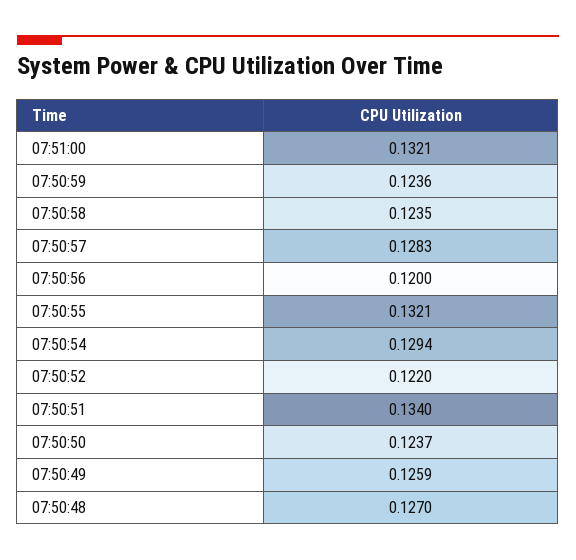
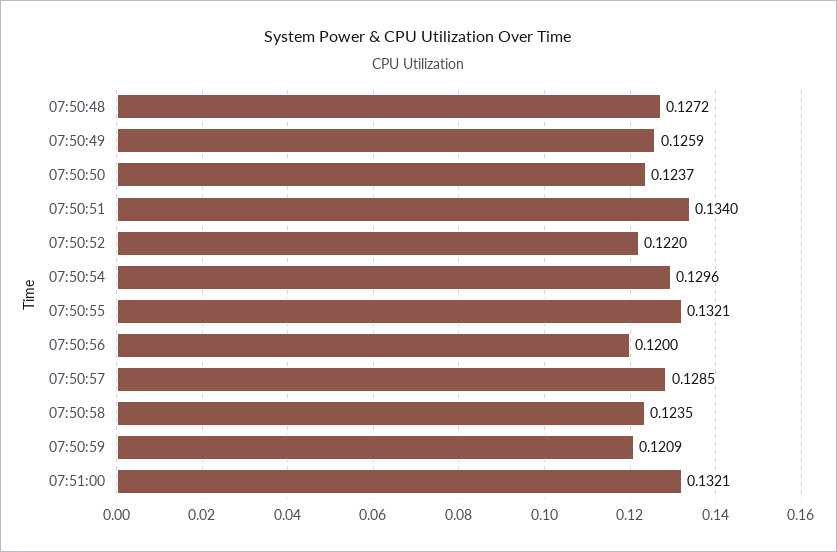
  {
    "07:51:00": 0.1321,
-   "07:50:59": 0.1236,
+   "07:50:59": 0.1209,
    "07:50:58": 0.1235,
-   "07:50:57": 0.1283,
+   "07:50:57": 0.1285,
    "07:50:56": 0.12,
    "07:50:55": 0.1321,
-   "07:50:54": 0.1294,
+   "07:50:54": 0.1296,
    "07:50:52": 0.122,
    "07:50:51": 0.134,
    "07:50:50": 0.1237,
    "07:50:49": 0.1259,
-   "07:50:48": 0.127
+   "07:50:48": 0.1272
  }

